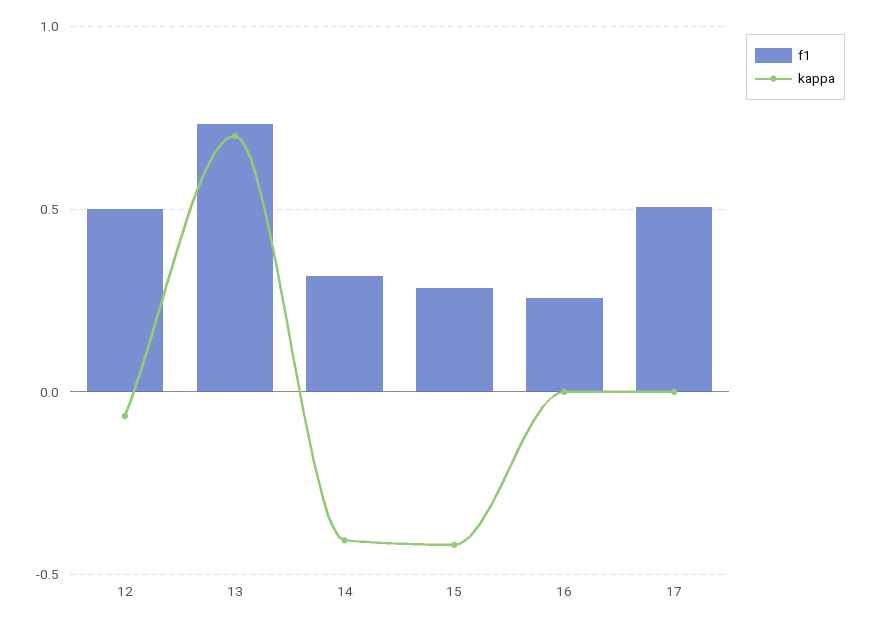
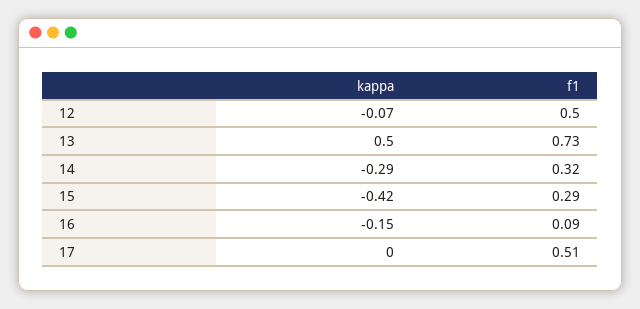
  {
    "f1": {
      "12": 0.5,
      "13": 0.73,
      "14": 0.32,
      "15": 0.29,
-     "16": 0.25,
+     "16": 0.09,
      "17": 0.51
    },
    "kappa": {
      "12": -0.07,
-     "13": 0.7,
+     "13": 0.5,
-     "14": -0.4,
+     "14": -0.29,
      "15": -0.42,
-     "16": 0,
+     "16": -0.15,
      "17": 0
    }
  }

